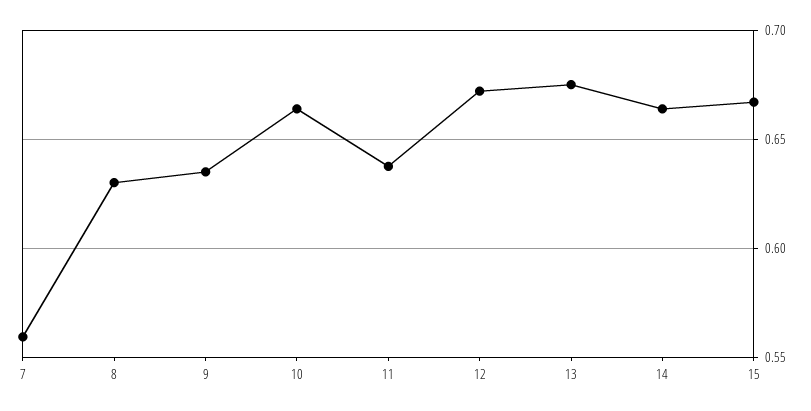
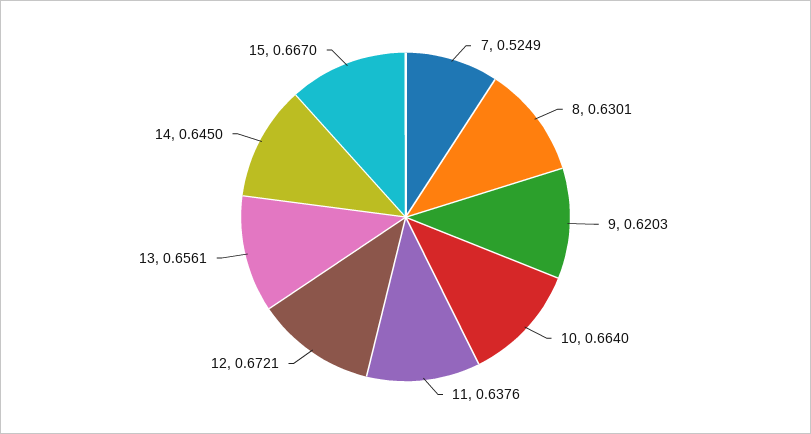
  {
-   "7": 0.56,
+   "7": 0.5249,
    "8": 0.6301,
-   "9": 0.635,
+   "9": 0.6203,
    "10": 0.664,
    "11": 0.6376,
    "12": 0.6721,
-   "13": 0.675,
+   "13": 0.6561,
-   "14": 0.665,
+   "14": 0.645,
    "15": 0.667
  }

